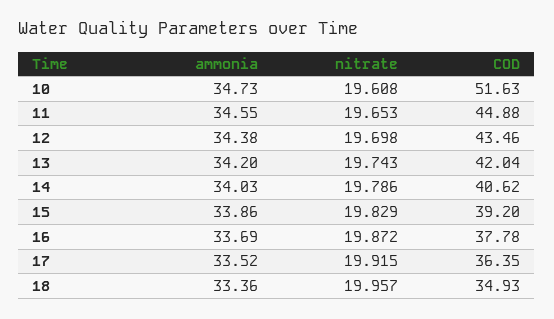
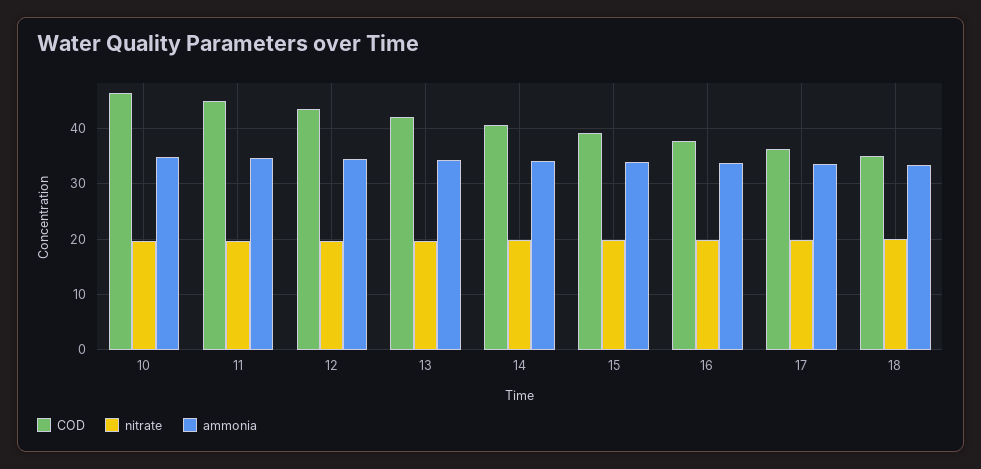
  {
    "ammonia": {
      "10": 34.73,
      "11": 34.55,
      "12": 34.38,
      "13": 34.2,
      "14": 34.03,
      "15": 33.86,
      "16": 33.69,
      "17": 33.52,
      "18": 33.36
    },
    "nitrate": {
      "10": 19.608,
      "11": 19.653,
      "12": 19.698,
      "13": 19.743,
      "14": 19.786,
      "15": 19.829,
      "16": 19.872,
      "17": 19.915,
      "18": 19.957
    },
    "COD": {
-     "10": 51.63,
+     "10": 46,
      "11": 44.88,
      "12": 43.46,
      "13": 42.04,
      "14": 40.62,
      "15": 39.2,
      "16": 37.78,
      "17": 36.35,
      "18": 34.93
    }
  }

